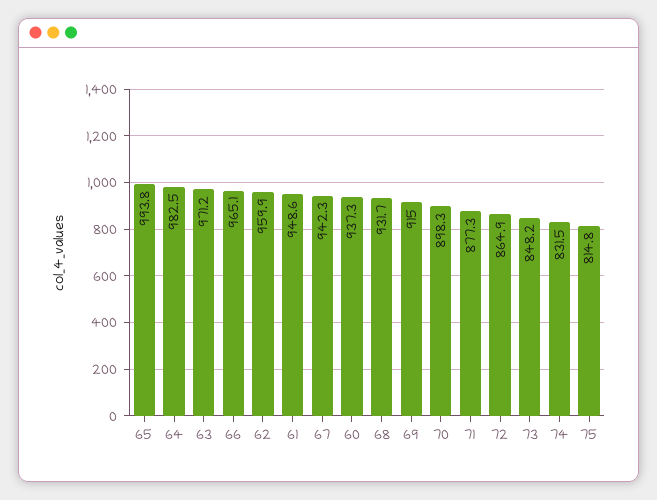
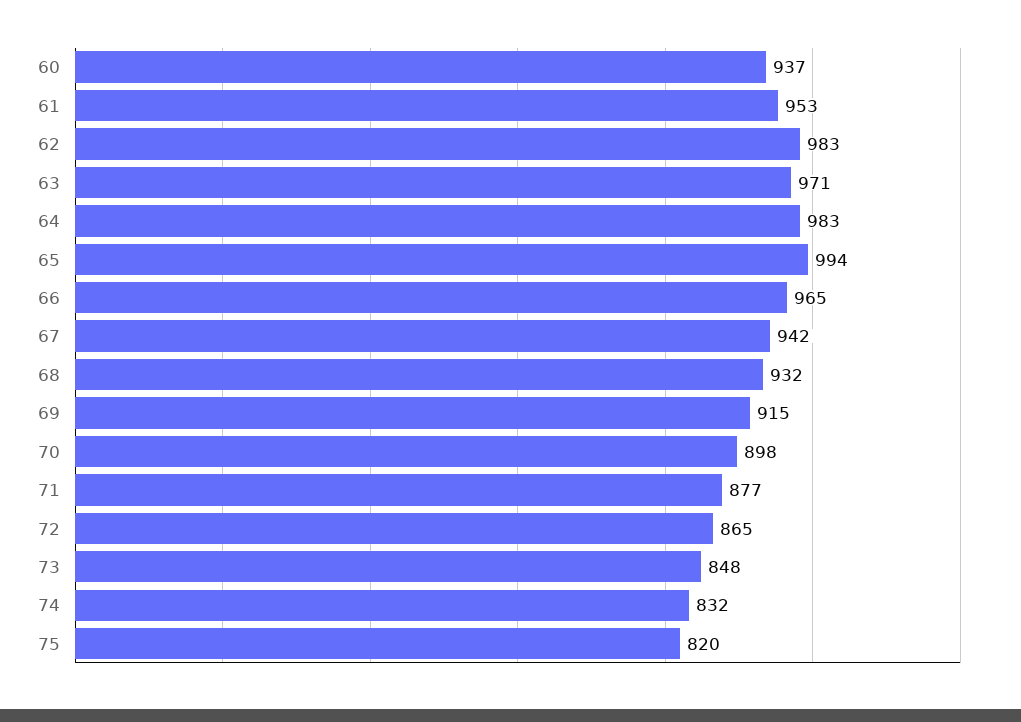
  {
    "65": 993.8,
    "64": 982.5,
    "63": 971.2,
    "66": 965.1,
-   "62": 959.9,
+   "62": 983,
-   "61": 948.6,
+   "61": 953,
    "67": 942.3,
    "60": 937.3,
    "68": 931.7,
    "69": 915,
    "70": 898.3,
    "71": 877.3,
    "72": 864.9,
    "73": 848.2,
    "74": 831.5,
-   "75": 814.8
+   "75": 820
  }

